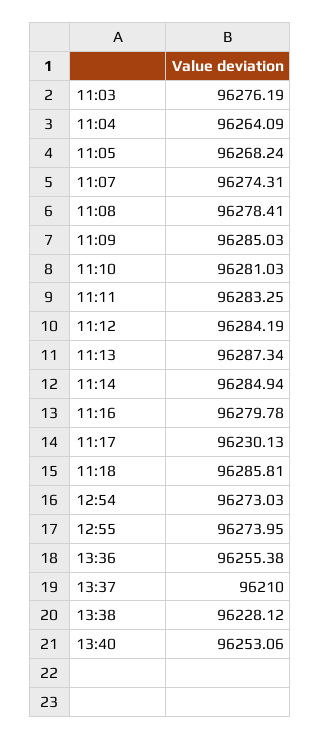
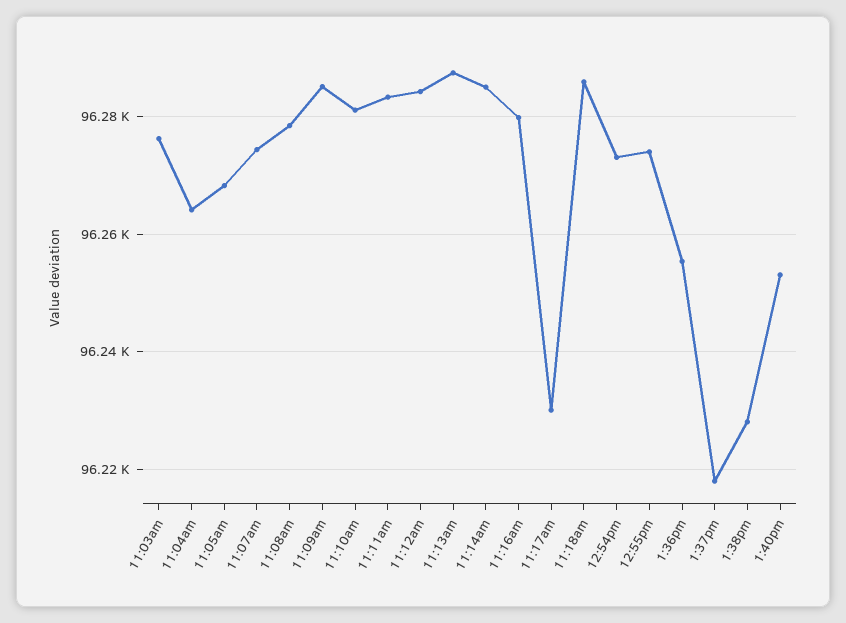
  {
    "11:03": 96276.19,
    "11:04": 96264.09,
    "11:05": 96268.24,
    "11:07": 96274.31,
    "11:08": 96278.41,
    "11:09": 96285.03,
    "11:10": 96281.03,
    "11:11": 96283.25,
    "11:12": 96284.19,
    "11:13": 96287.34,
    "11:14": 96284.94,
    "11:16": 96279.78,
    "11:17": 96230.13,
    "11:18": 96285.81,
    "12:54": 96273.03,
    "12:55": 96273.95,
    "13:36": 96255.38,
-   "13:37": 96210,
+   "13:37": 96218,
    "13:38": 96228.12,
    "13:40": 96253.06
  }

